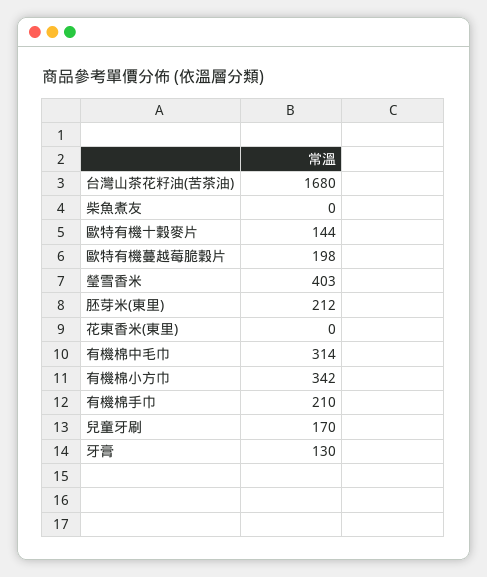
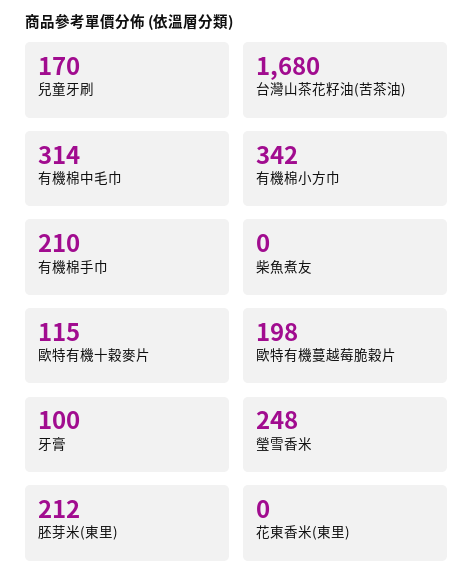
  {
    "台灣山茶花籽油(苦茶油)": 1680,
    "柴魚煮友": 0,
-   "歐特有機十穀麥片": 144,
+   "歐特有機十穀麥片": 115,
    "歐特有機蔓越莓脆穀片": 198,
-   "瑩雪香米": 403,
+   "瑩雪香米": 248,
    "胚芽米(東里)": 212,
    "花東香米(東里)": 0,
    "有機棉中毛巾": 314,
    "有機棉小方巾": 342,
    "有機棉手巾": 210,
    "兒童牙刷": 170,
-   "牙膏": 130
+   "牙膏": 100
  }

